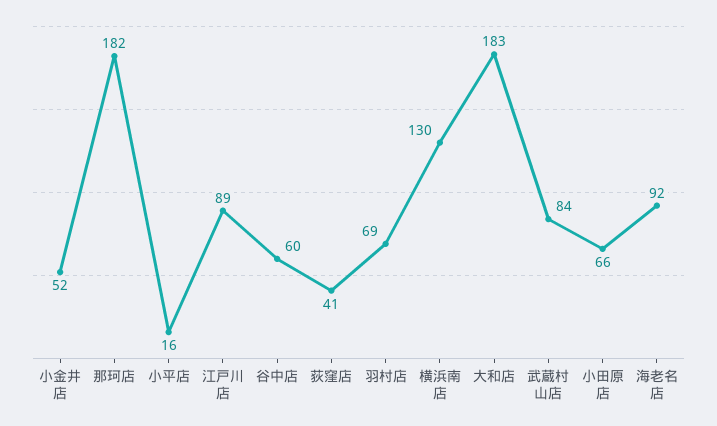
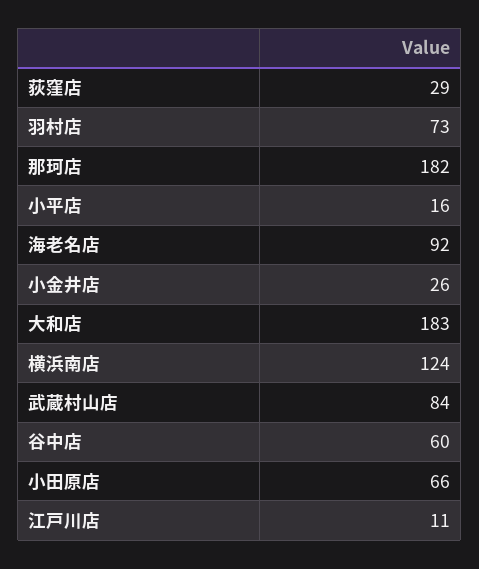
  {
-   "小金井店": 52,
+   "小金井店": 26,
    "那珂店": 182,
    "小平店": 16,
-   "江戸川店": 89,
+   "江戸川店": 11,
    "谷中店": 60,
-   "荻窪店": 41,
+   "荻窪店": 29,
-   "羽村店": 69,
+   "羽村店": 73,
-   "横浜南店": 130,
+   "横浜南店": 124,
    "大和店": 183,
    "武蔵村山店": 84,
    "小田原店": 66,
    "海老名店": 92
  }

